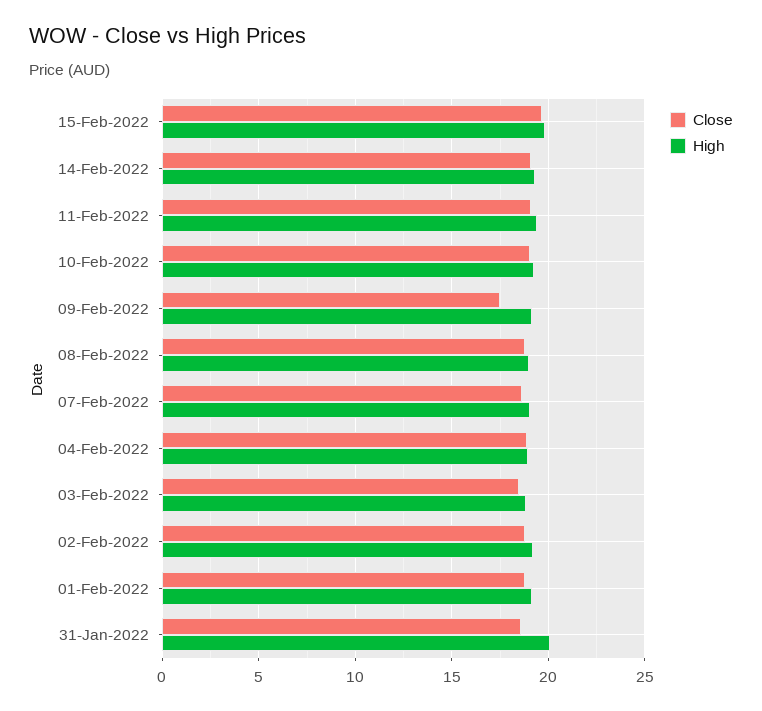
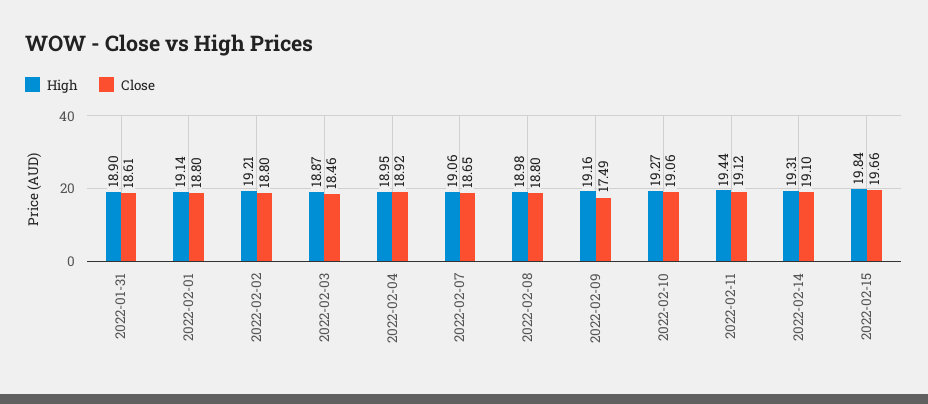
  {
    "Close": {
      "15-Feb-2022": 19.66,
      "14-Feb-2022": 19.1,
      "11-Feb-2022": 19.12,
      "10-Feb-2022": 19.06,
      "09-Feb-2022": 17.49,
      "08-Feb-2022": 18.8,
      "07-Feb-2022": 18.65,
      "04-Feb-2022": 18.92,
      "03-Feb-2022": 18.46,
      "02-Feb-2022": 18.8,
      "01-Feb-2022": 18.8,
      "31-Jan-2022": 18.61
    },
    "High": {
      "15-Feb-2022": 19.84,
      "14-Feb-2022": 19.31,
      "11-Feb-2022": 19.44,
      "10-Feb-2022": 19.27,
      "09-Feb-2022": 19.16,
      "08-Feb-2022": 18.98,
      "07-Feb-2022": 19.06,
      "04-Feb-2022": 18.95,
      "03-Feb-2022": 18.87,
      "02-Feb-2022": 19.21,
      "01-Feb-2022": 19.14,
-     "31-Jan-2022": 20
+     "31-Jan-2022": 18.9
    }
  }

